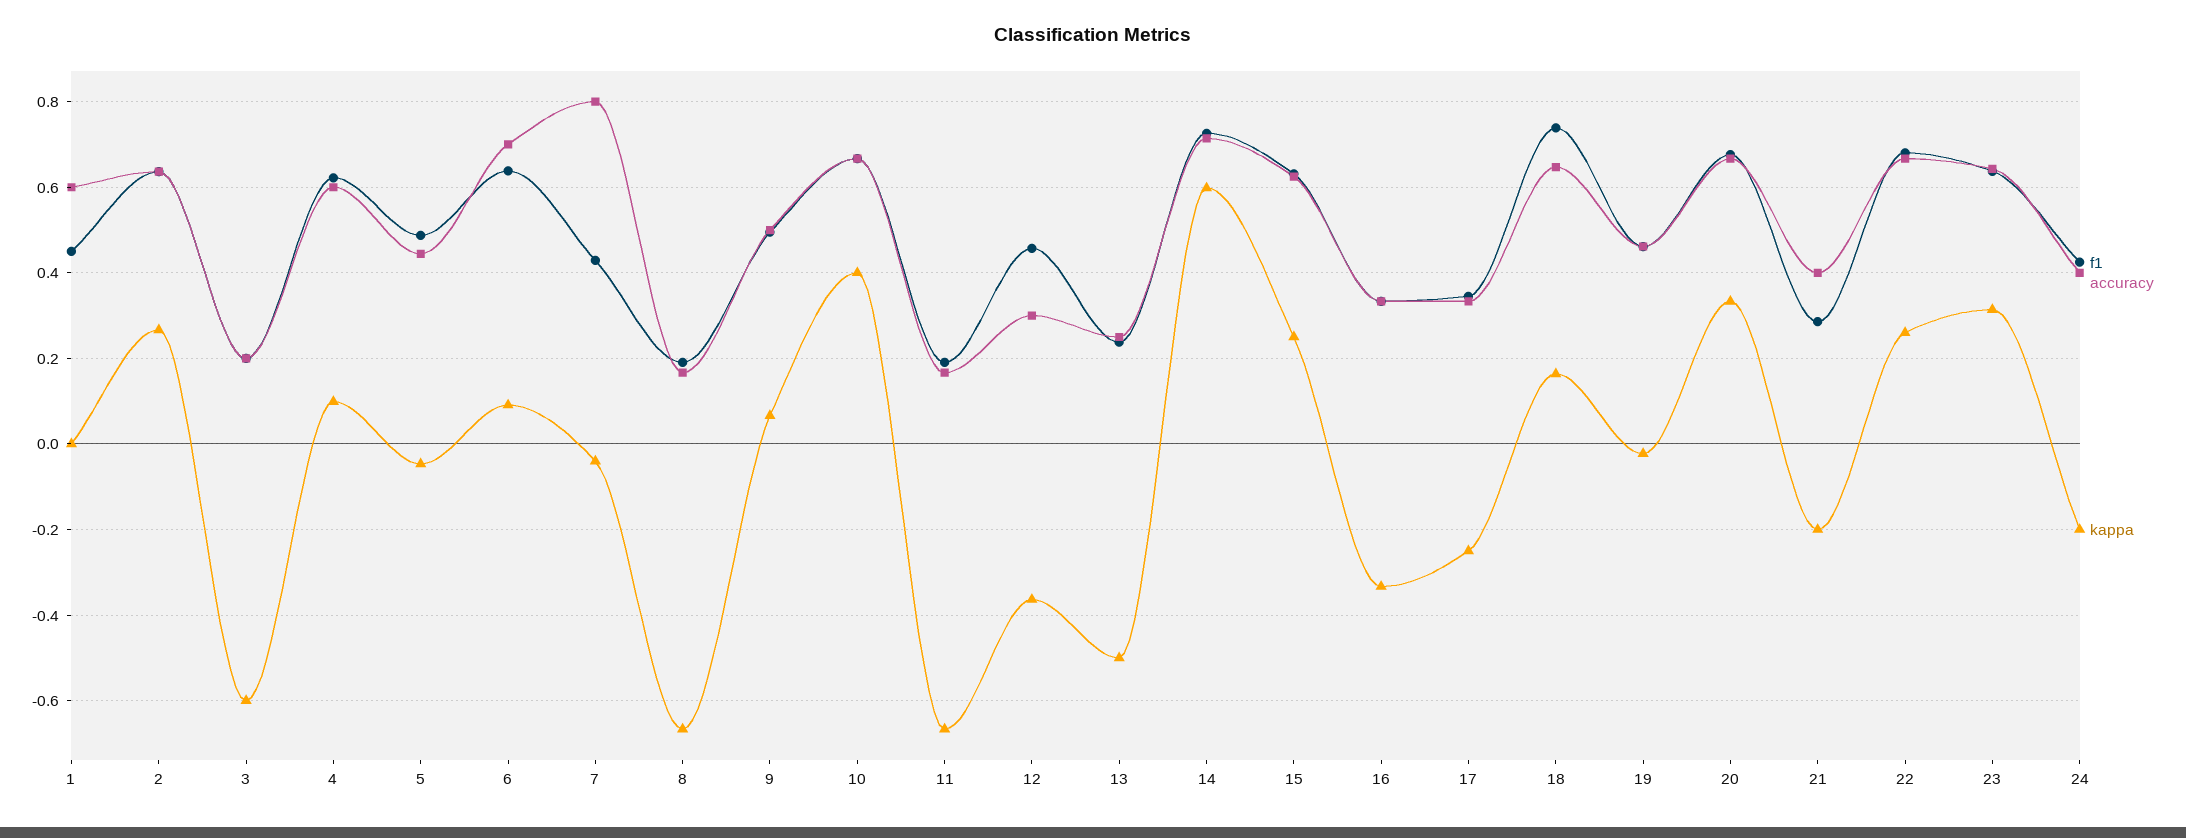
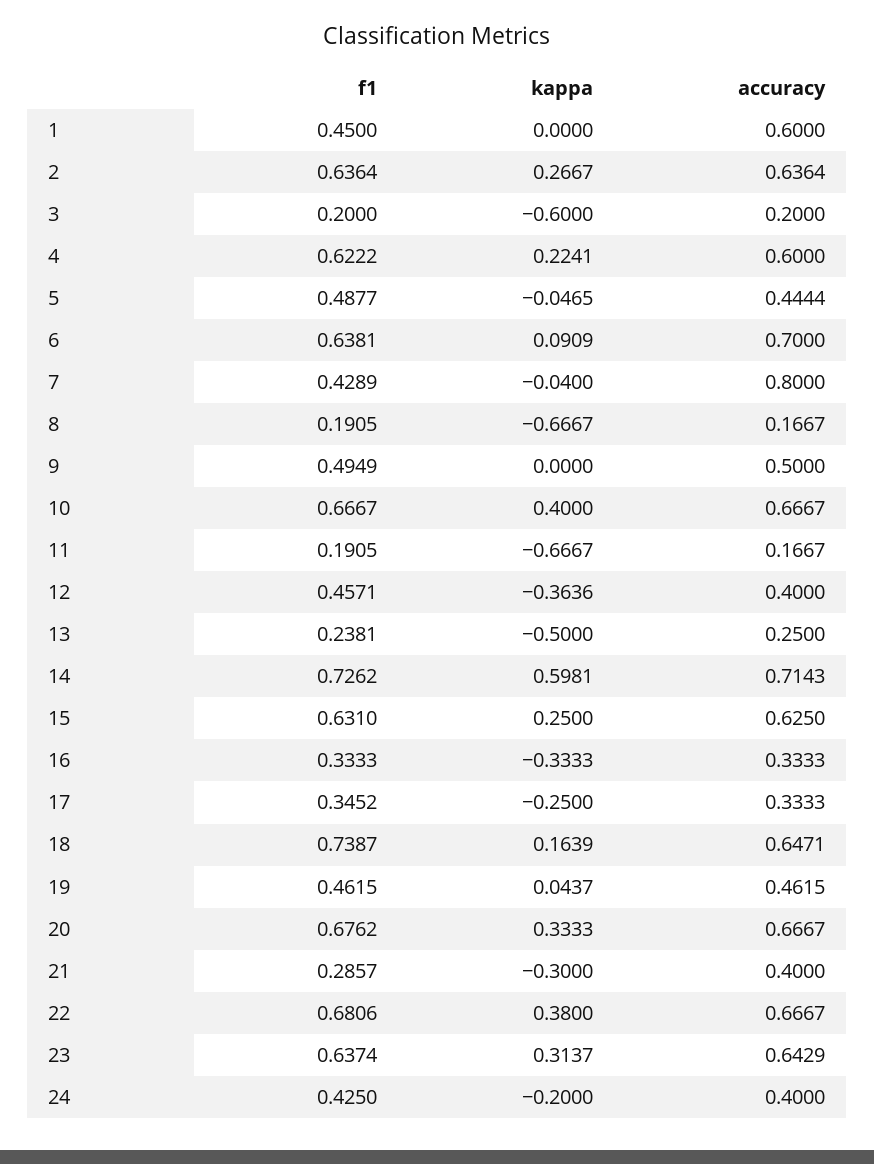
  {
    "f1": {
      "1": 0.45,
      "2": 0.6364,
      "3": 0.2,
      "4": 0.6222,
      "5": 0.4877,
      "6": 0.6381,
      "7": 0.4289,
      "8": 0.1905,
      "9": 0.4949,
      "10": 0.6667,
      "11": 0.1905,
      "12": 0.4571,
      "13": 0.2381,
      "14": 0.7262,
      "15": 0.631,
      "16": 0.3333,
      "17": 0.3452,
      "18": 0.7387,
      "19": 0.4615,
      "20": 0.6762,
      "21": 0.2857,
      "22": 0.6806,
      "23": 0.6374,
      "24": 0.425
    },
    "accuracy": {
      "1": 0.6,
      "2": 0.6364,
      "3": 0.2,
      "4": 0.6,
      "5": 0.4444,
      "6": 0.7,
      "7": 0.8,
      "8": 0.1667,
      "9": 0.5,
      "10": 0.6667,
      "11": 0.1667,
-     "12": 0.3,
+     "12": 0.4,
      "13": 0.25,
      "14": 0.7143,
      "15": 0.625,
      "16": 0.3333,
      "17": 0.3333,
      "18": 0.6471,
      "19": 0.4615,
      "20": 0.6667,
      "21": 0.4,
      "22": 0.6667,
      "23": 0.6429,
      "24": 0.4
    },
    "kappa": {
      "1": 0,
      "2": 0.2667,
      "3": -0.6,
-     "4": 0.1,
+     "4": 0.2241,
      "5": -0.0465,
      "6": 0.0909,
      "7": -0.04,
      "8": -0.6667,
-     "9": 0.06,
+     "9": 0,
      "10": 0.4,
      "11": -0.6667,
      "12": -0.3636,
      "13": -0.5,
      "14": 0.5981,
      "15": 0.25,
      "16": -0.3333,
      "17": -0.25,
      "18": 0.1639,
-     "19": -0.02,
+     "19": 0.0437,
      "20": 0.3333,
-     "21": -0.2,
+     "21": -0.3,
-     "22": 0.26,
+     "22": 0.38,
      "23": 0.3137,
      "24": -0.2
    }
  }

